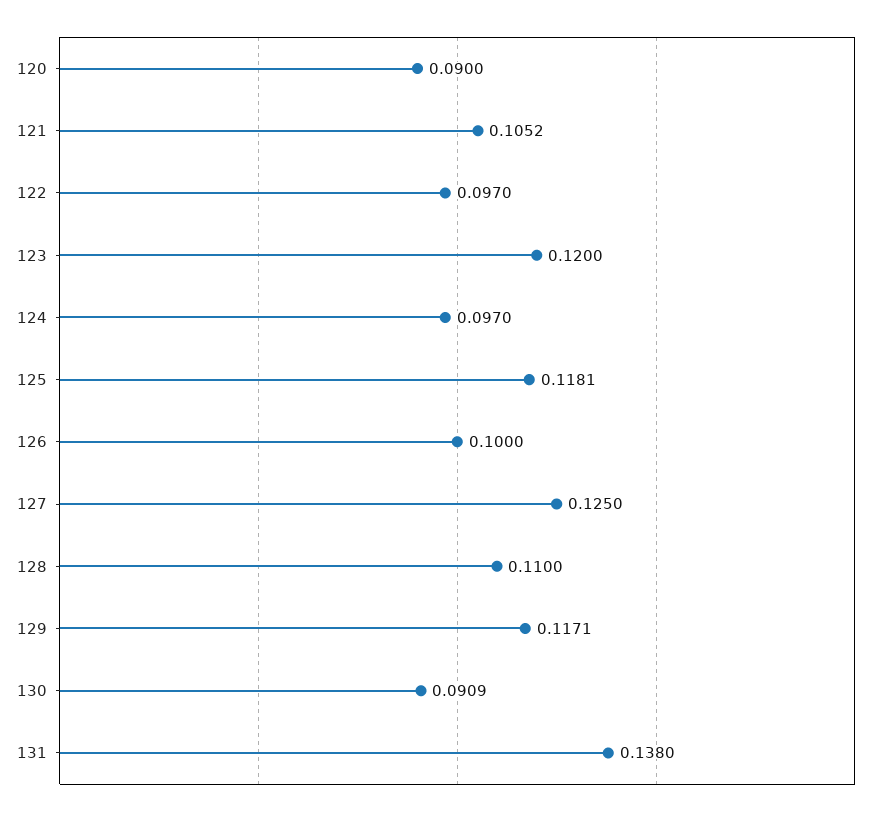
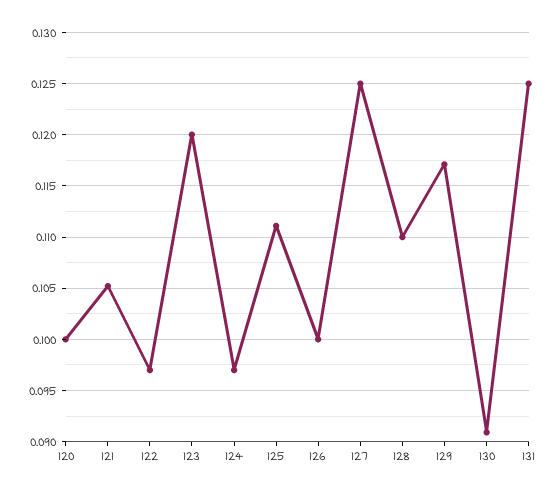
  {
-   "120": 0.09,
+   "120": 0.1,
    "121": 0.1052,
    "122": 0.097,
    "123": 0.12,
    "124": 0.097,
-   "125": 0.1181,
+   "125": 0.111,
    "126": 0.1,
    "127": 0.125,
    "128": 0.11,
    "129": 0.1171,
    "130": 0.0909,
-   "131": 0.138
+   "131": 0.125
  }

